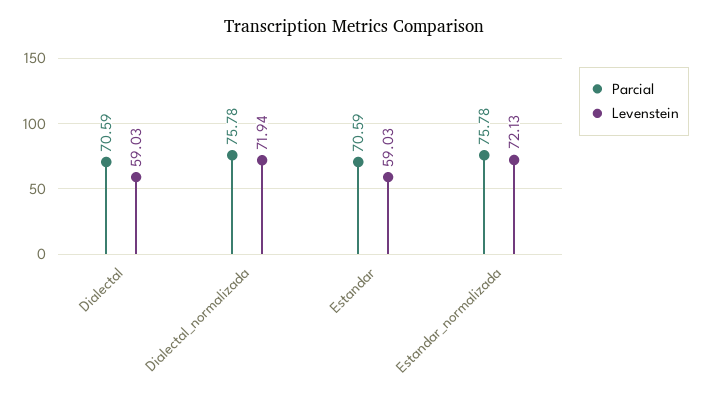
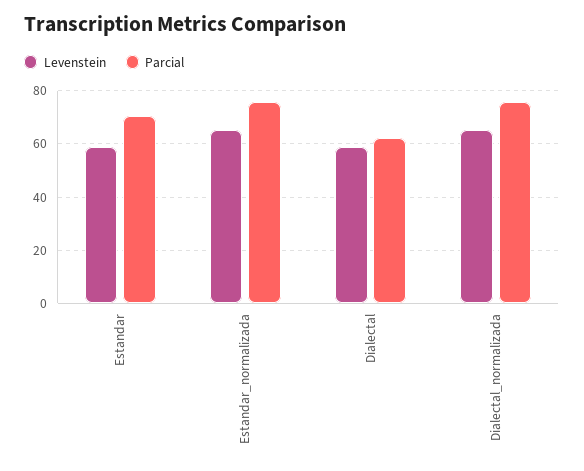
  {
    "Parcial": {
-     "Dialectal": 70.59,
+     "Dialectal": 62.5,
      "Dialectal_normalizada": 75.78,
      "Estandar": 70.59,
      "Estandar_normalizada": 75.78
    },
    "Levenstein": {
      "Dialectal": 59.03,
-     "Dialectal_normalizada": 71.94,
+     "Dialectal_normalizada": 65,
      "Estandar": 59.03,
-     "Estandar_normalizada": 72.13
+     "Estandar_normalizada": 65
    }
  }

